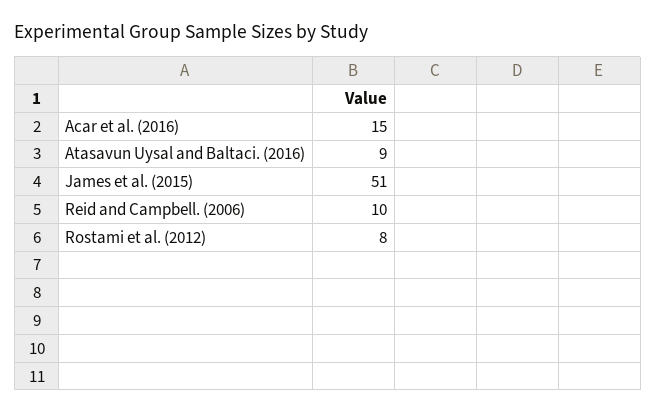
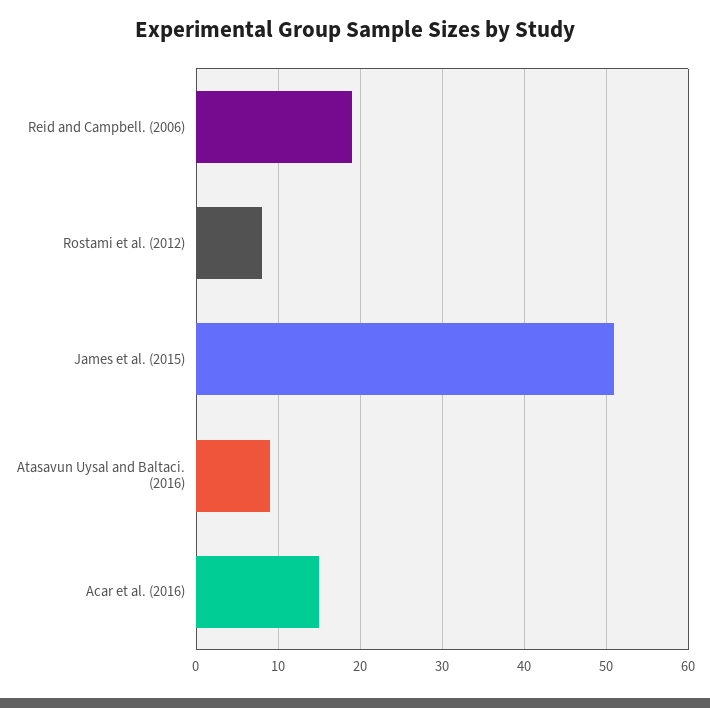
  {
    "Acar et al. (2016)": 15,
    "Atasavun Uysal and Baltaci. (2016)": 9,
    "James et al. (2015)": 51,
-   "Reid and Campbell. (2006)": 10,
+   "Reid and Campbell. (2006)": 19,
    "Rostami et al. (2012)": 8
  }

